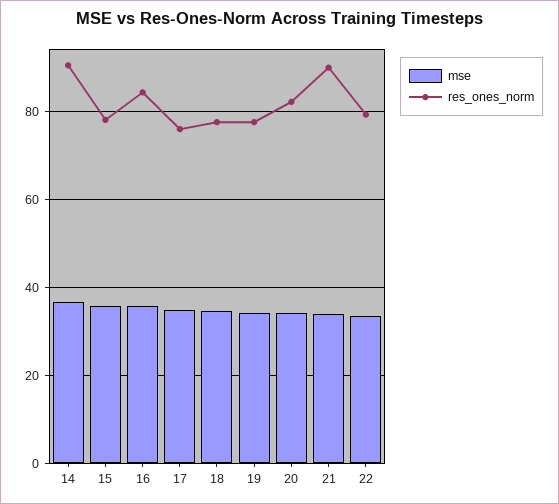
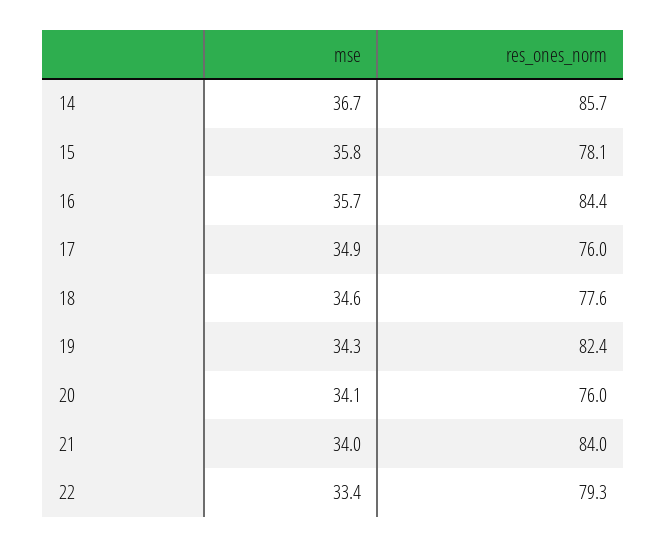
  {
    "mse": {
      "14": 36.7,
      "15": 35.8,
      "16": 35.7,
      "17": 34.9,
      "18": 34.6,
      "19": 34.3,
      "20": 34.1,
      "21": 34,
      "22": 33.4
    },
    "res_ones_norm": {
-     "14": 90,
+     "14": 85.7,
      "15": 78.1,
      "16": 84.4,
      "17": 76,
      "18": 77.6,
-     "19": 78,
+     "19": 82.4,
-     "20": 82,
+     "20": 76,
-     "21": 90,
+     "21": 84,
      "22": 79.3
    }
  }

